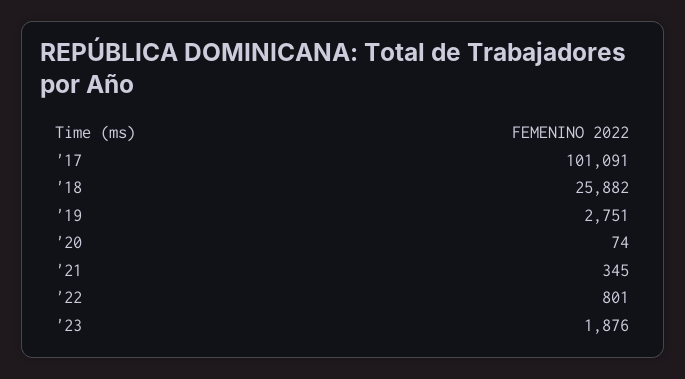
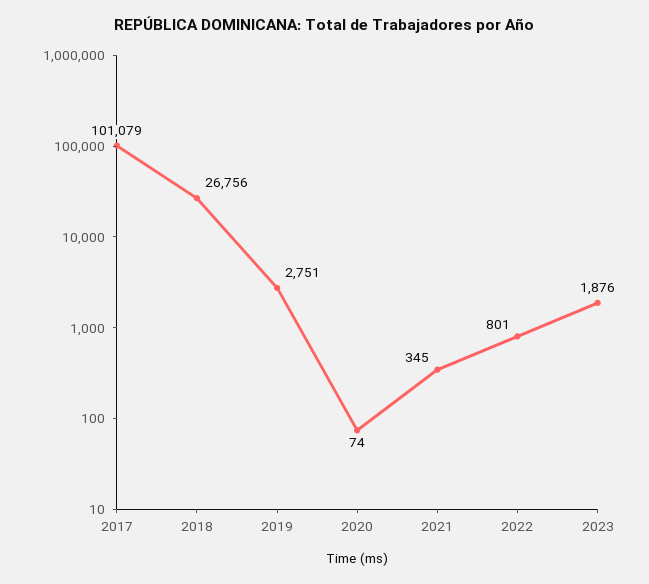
  {
-   "'17": 101091,
+   "'17": 101079,
-   "'18": 25882,
+   "'18": 26756,
    "'19": 2751,
    "'20": 74,
    "'21": 345,
    "'22": 801,
    "'23": 1876
  }

